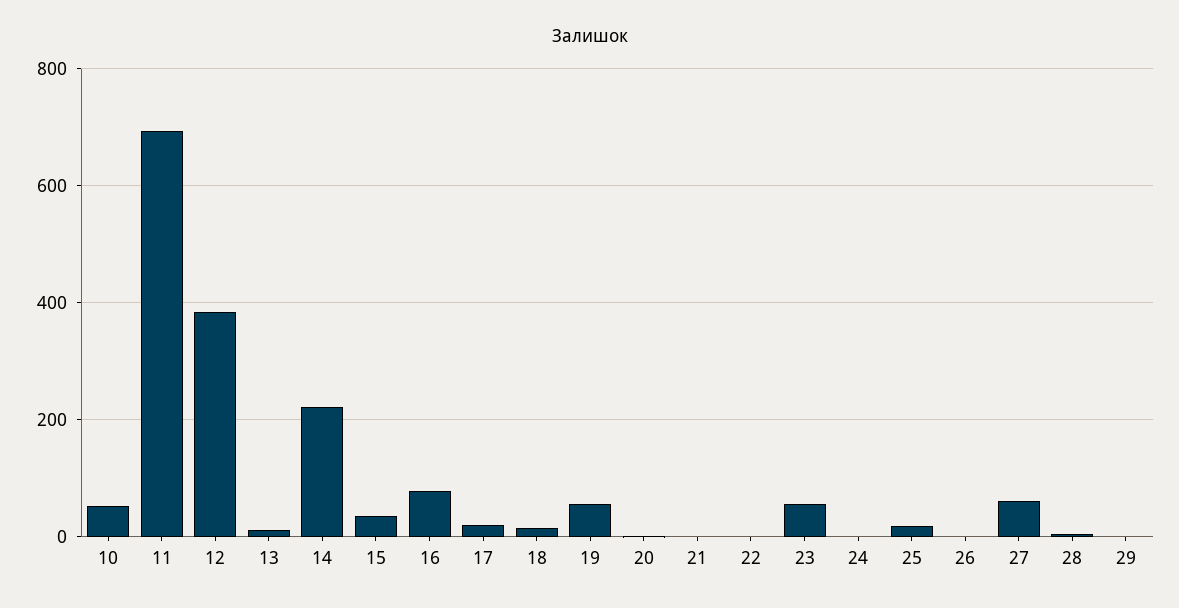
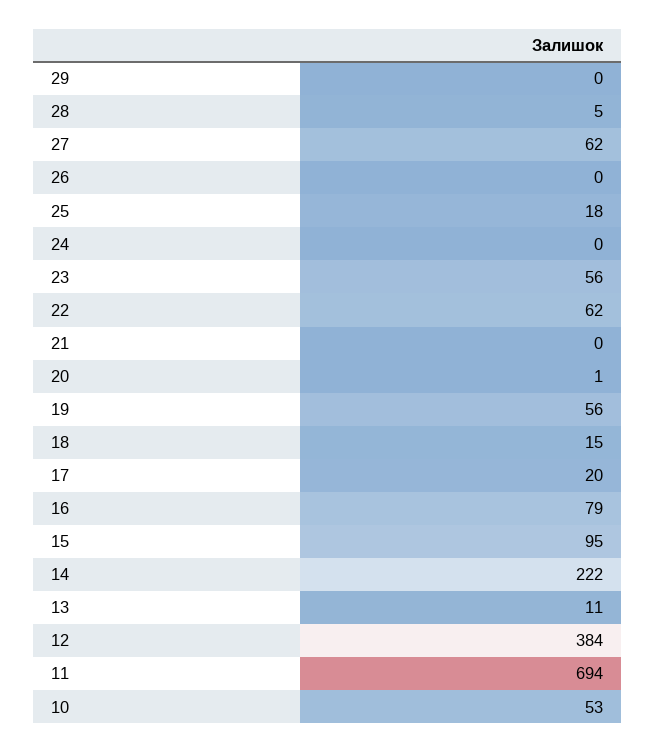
  {
    "10": 53,
    "11": 694,
    "12": 384,
    "13": 11,
    "14": 222,
-   "15": 40,
+   "15": 95,
    "16": 79,
    "17": 20,
    "18": 15,
    "19": 56,
    "20": 1,
    "21": 0,
-   "22": 0,
+   "22": 62,
    "23": 56,
    "24": 0,
    "25": 18,
    "26": 0,
    "27": 62,
    "28": 5,
    "29": 0
  }

